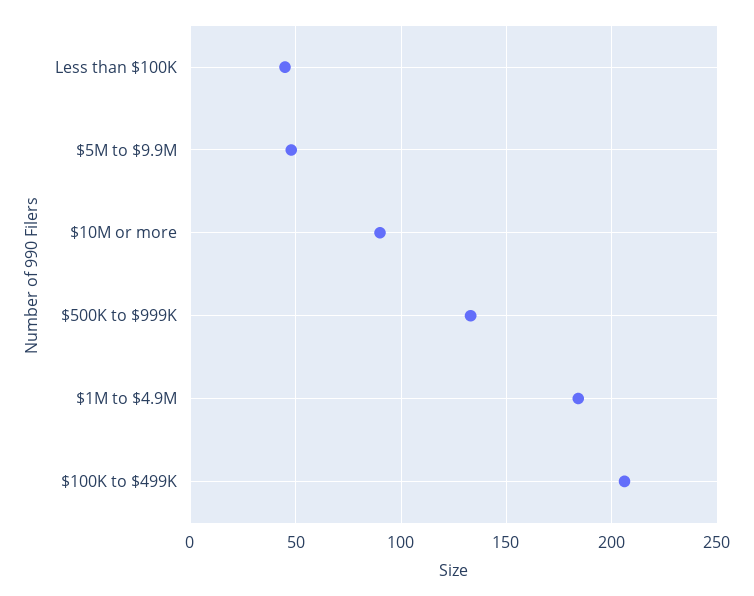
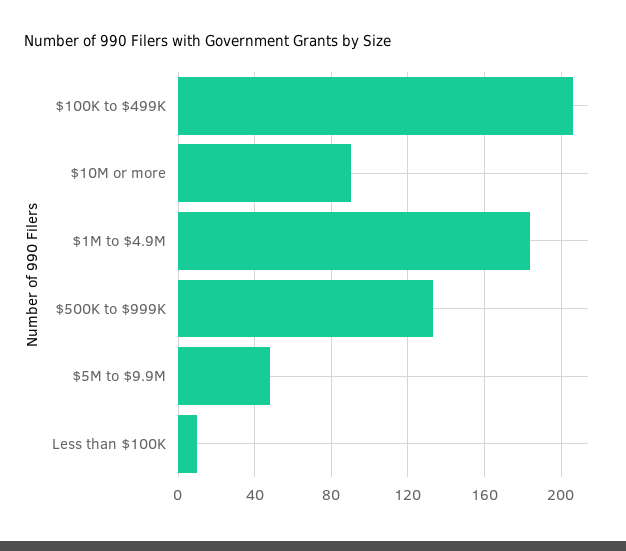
  {
-   "Less than $100K": 45,
+   "Less than $100K": 10,
    "$5M to $9.9M": 50,
    "$10M or more": 90,
    "$500K to $999K": 135,
    "$1M to $4.9M": 185,
    "$100K to $499K": 205
  }

